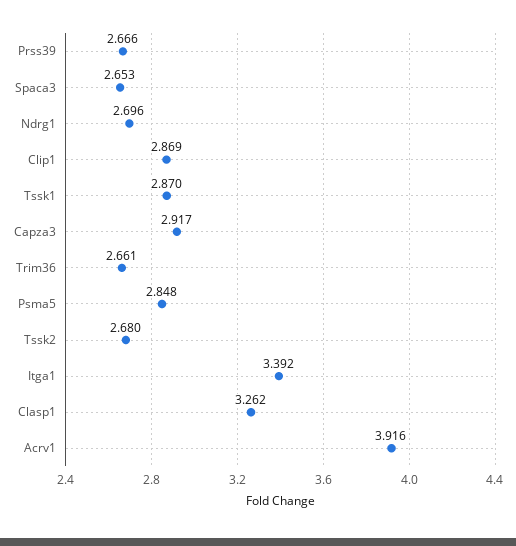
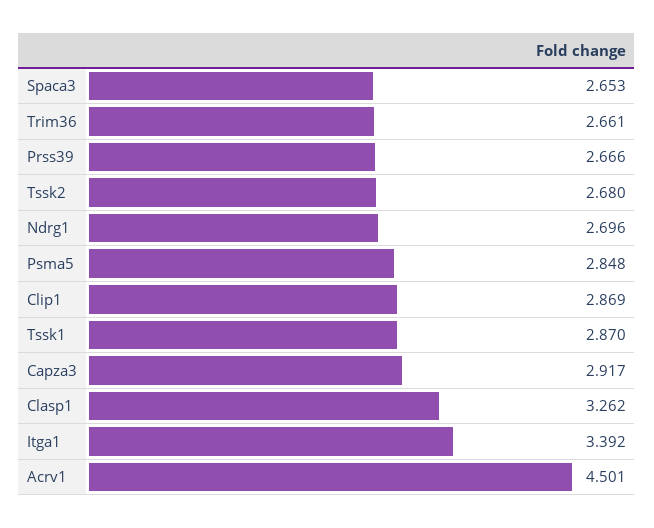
  {
    "Prss39": 2.666,
    "Spaca3": 2.653,
    "Ndrg1": 2.696,
    "Clip1": 2.869,
    "Tssk1": 2.87,
    "Capza3": 2.917,
    "Trim36": 2.661,
    "Psma5": 2.848,
    "Tssk2": 2.68,
    "Itga1": 3.392,
    "Clasp1": 3.262,
-   "Acrv1": 3.916
+   "Acrv1": 4.501
  }

